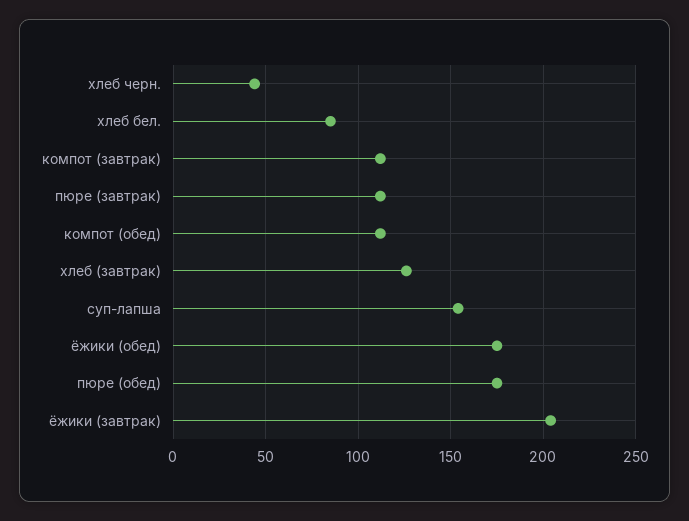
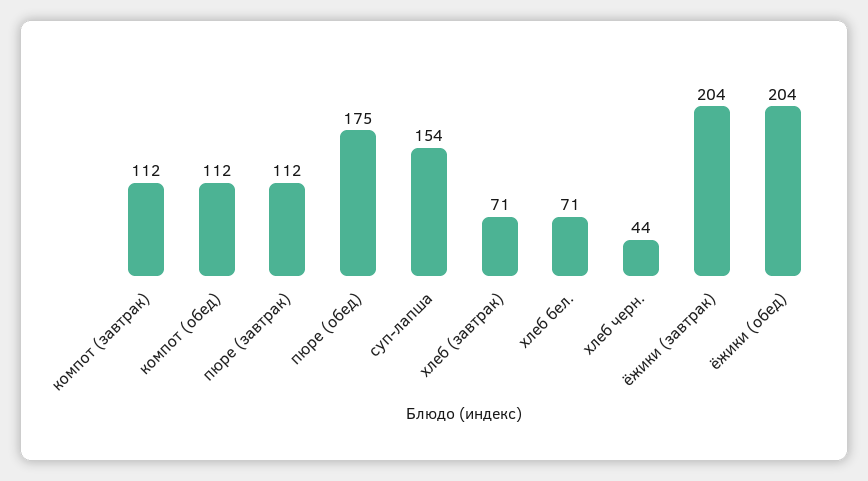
  {
    "хлеб черн.": 44,
-   "хлеб бел.": 85,
+   "хлеб бел.": 71,
    "компот (завтрак)": 112,
    "пюре (завтрак)": 112,
    "компот (обед)": 112,
-   "хлеб (завтрак)": 125,
+   "хлеб (завтрак)": 71,
    "суп-лапша": 154,
-   "ёжики (обед)": 175,
+   "ёжики (обед)": 204,
    "пюре (обед)": 175,
    "ёжики (завтрак)": 204
  }

